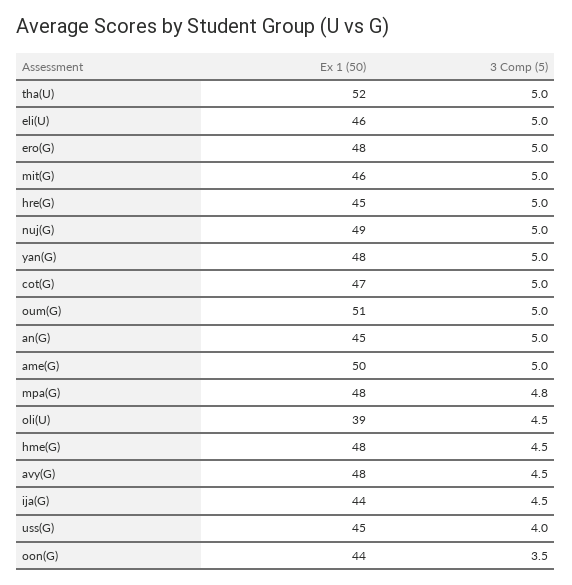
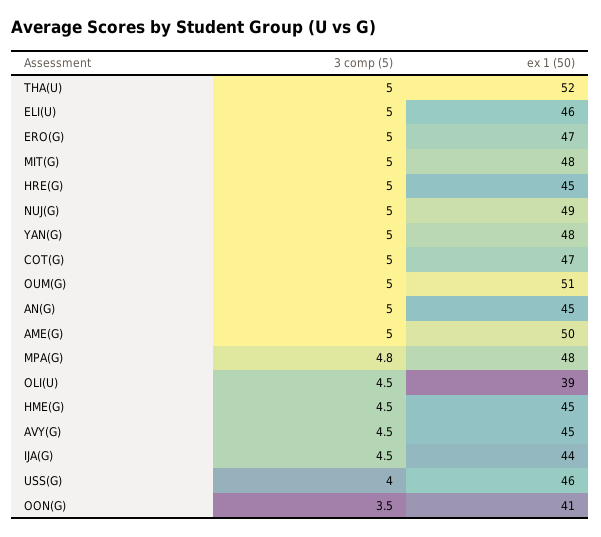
  {
    "Ex 1 (50)": {
      "tha(U)": 52,
      "eli(U)": 46,
-     "ero(G)": 48,
+     "ero(G)": 47,
-     "mit(G)": 46,
+     "mit(G)": 48,
      "hre(G)": 45,
      "nuj(G)": 49,
      "yan(G)": 48,
      "cot(G)": 47,
      "oum(G)": 51,
      "an(G)": 45,
      "ame(G)": 50,
      "mpa(G)": 48,
      "oli(U)": 39,
-     "hme(G)": 48,
+     "hme(G)": 45,
-     "avy(G)": 48,
+     "avy(G)": 45,
      "ija(G)": 44,
-     "uss(G)": 45,
+     "uss(G)": 46,
-     "oon(G)": 44
+     "oon(G)": 41
    },
    "3 Comp (5)": {
      "tha(U)": 5,
      "eli(U)": 5,
      "ero(G)": 5,
      "mit(G)": 5,
      "hre(G)": 5,
      "nuj(G)": 5,
      "yan(G)": 5,
      "cot(G)": 5,
      "oum(G)": 5,
      "an(G)": 5,
      "ame(G)": 5,
      "mpa(G)": 4.8,
      "oli(U)": 4.5,
      "hme(G)": 4.5,
      "avy(G)": 4.5,
      "ija(G)": 4.5,
      "uss(G)": 4,
      "oon(G)": 3.5
    }
  }

